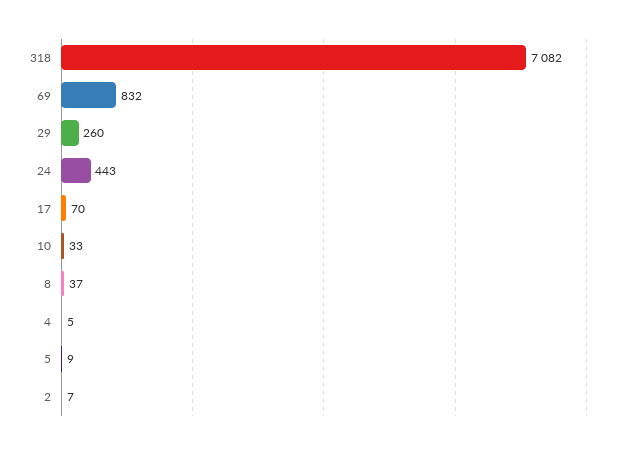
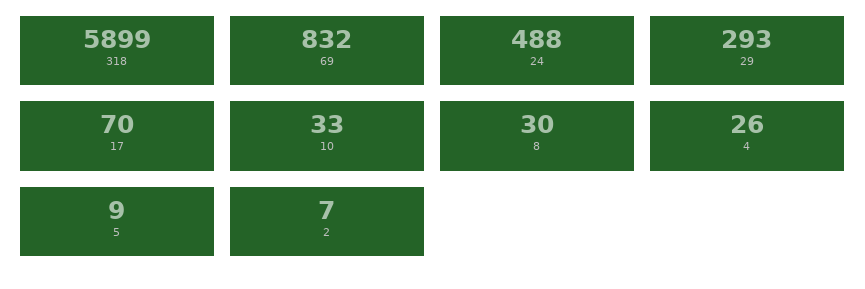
  {
-   "318": 7082,
+   "318": 5899,
    "69": 832,
-   "29": 260,
+   "29": 293,
-   "24": 443,
+   "24": 488,
    "17": 70,
    "10": 33,
-   "8": 37,
+   "8": 30,
-   "4": 5,
+   "4": 26,
    "5": 9,
    "2": 7
  }

